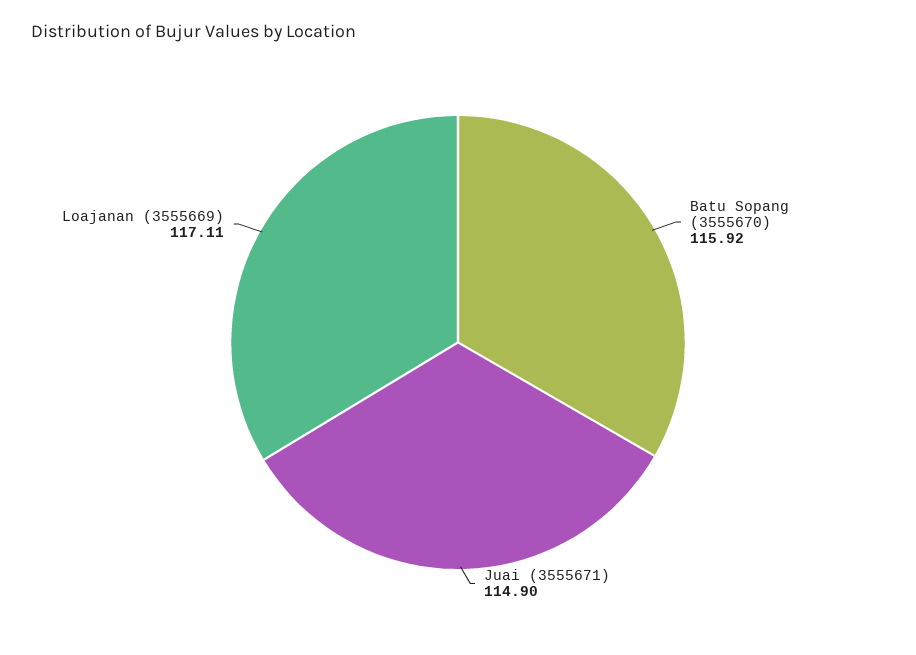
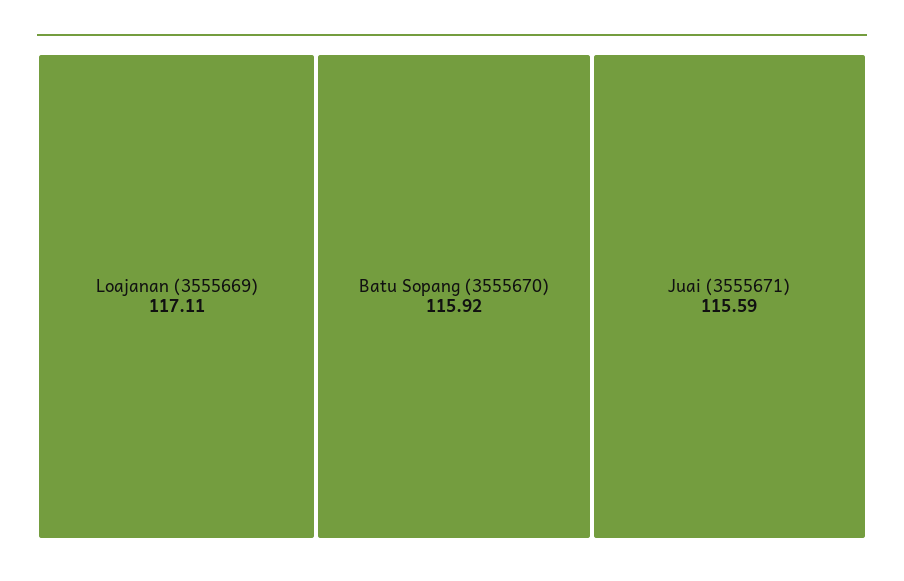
  {
    "Batu Sopang (3555670)": 115.92,
-   "Juai (3555671)": 114.9,
+   "Juai (3555671)": 115.59,
    "Loajanan (3555669)": 117.11
  }

